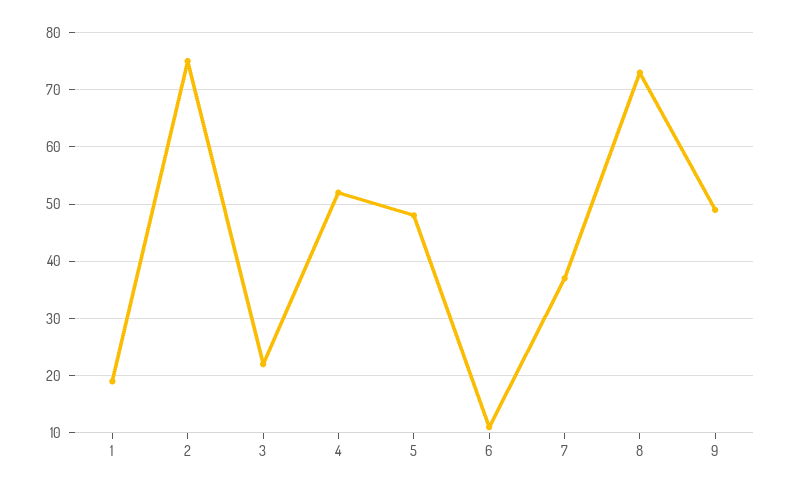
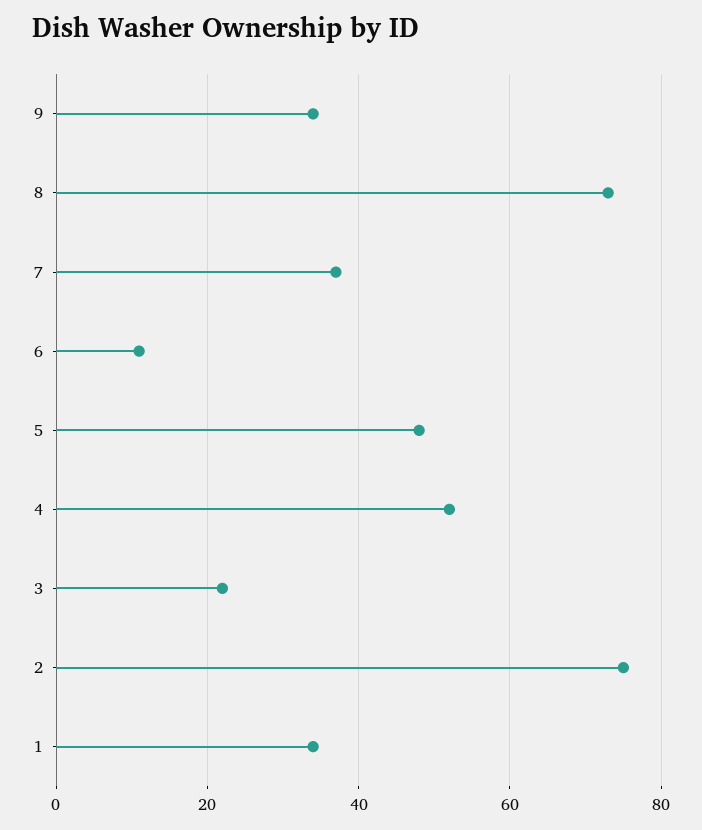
  {
-   "1": 20,
+   "1": 35,
    "2": 75,
    "3": 20,
    "4": 50,
    "5": 50,
    "6": 10,
    "7": 35,
    "8": 75,
-   "9": 50
+   "9": 35
  }

